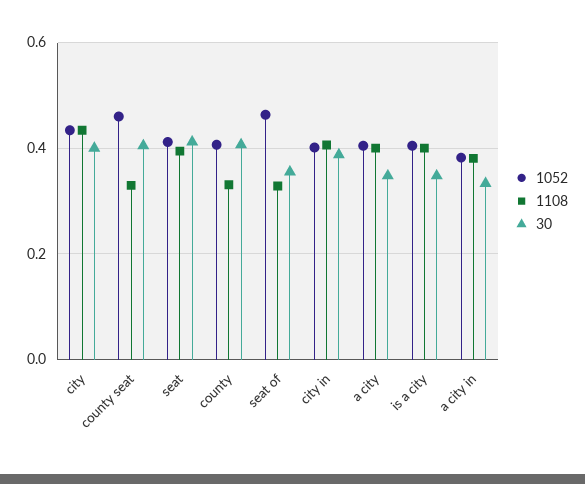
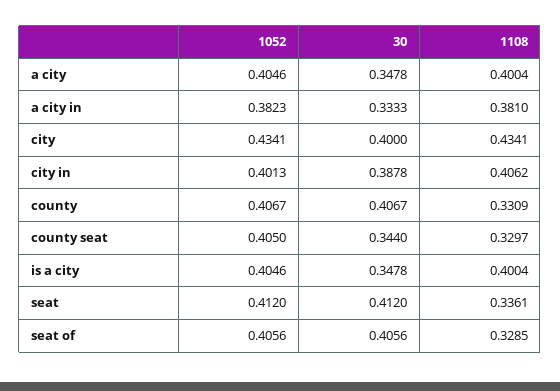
  {
    "1052": {
      "city": 0.4341,
-     "county seat": 0.46,
+     "county seat": 0.405,
      "seat": 0.412,
      "county": 0.4067,
-     "seat of": 0.46,
+     "seat of": 0.4056,
      "city in": 0.4013,
      "a city": 0.4046,
      "is a city": 0.4046,
      "a city in": 0.3823
    },
    "1108": {
      "city": 0.4341,
      "county seat": 0.3297,
-     "seat": 0.4,
+     "seat": 0.3361,
      "county": 0.3309,
      "seat of": 0.3285,
      "city in": 0.4062,
      "a city": 0.4004,
      "is a city": 0.4004,
      "a city in": 0.381
    },
    "30": {
      "city": 0.4,
-     "county seat": 0.4,
+     "county seat": 0.344,
      "seat": 0.412,
      "county": 0.4067,
-     "seat of": 0.36,
+     "seat of": 0.4056,
      "city in": 0.3878,
      "a city": 0.3478,
      "is a city": 0.3478,
      "a city in": 0.3333
    }
  }

